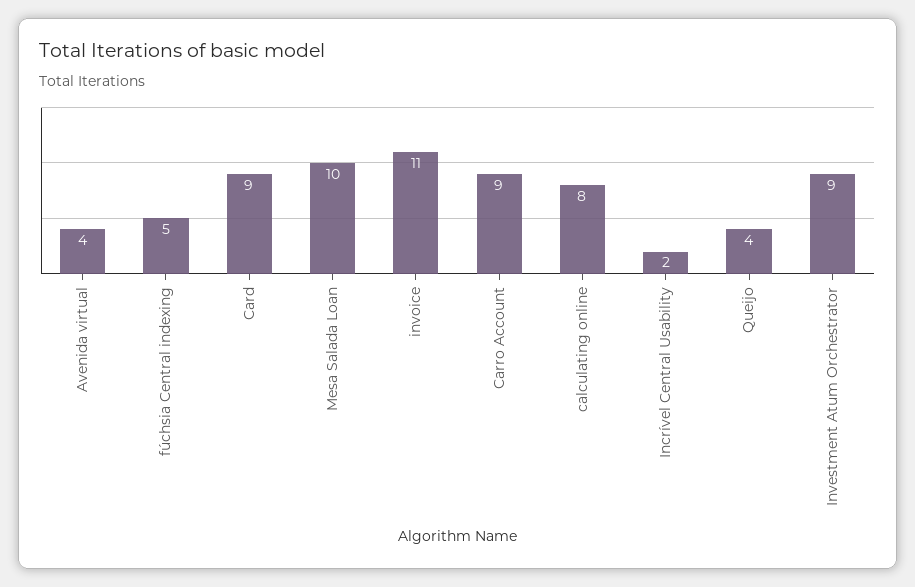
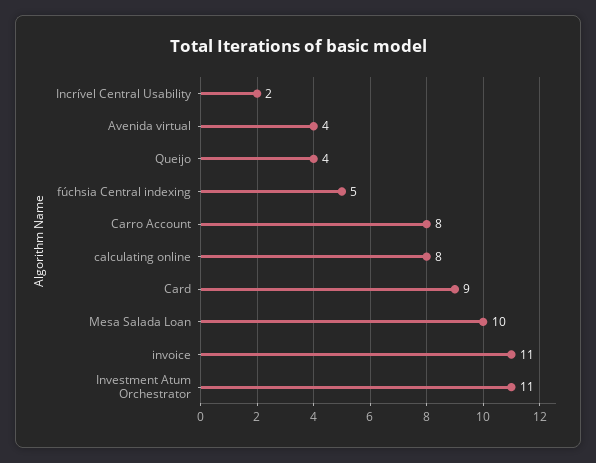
  {
    "Avenida virtual": 4,
    "fúchsia Central indexing": 5,
    "Card": 9,
    "Mesa Salada Loan": 10,
    "invoice": 11,
-   "Carro Account": 9,
+   "Carro Account": 8,
    "calculating online": 8,
    "Incrível Central Usability": 2,
    "Queijo": 4,
-   "Investment Atum Orchestrator": 9
+   "Investment Atum Orchestrator": 11
  }

